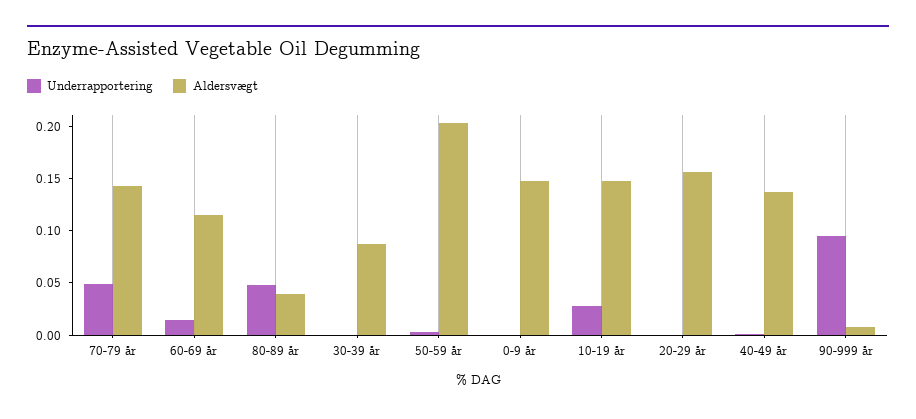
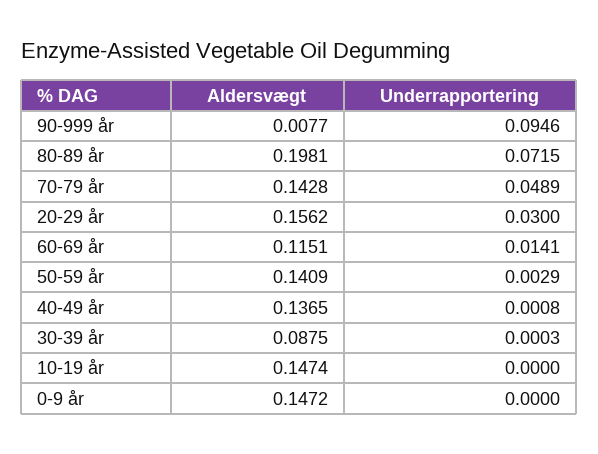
  {
    "Underrapportering": {
      "70-79 år": 0.0489,
      "60-69 år": 0.0141,
-     "80-89 år": 0.05,
+     "80-89 år": 0.0715,
      "30-39 år": 0.0003,
      "50-59 år": 0.0029,
      "0-9 år": 0,
-     "10-19 år": 0.03,
+     "10-19 år": 0,
-     "20-29 år": 0,
+     "20-29 år": 0.03,
      "40-49 år": 0.0008,
      "90-999 år": 0.0946
    },
    "Aldersvægt": {
      "70-79 år": 0.1428,
      "60-69 år": 0.1151,
-     "80-89 år": 0.04,
+     "80-89 år": 0.1981,
      "30-39 år": 0.0875,
-     "50-59 år": 0.2,
+     "50-59 år": 0.1409,
      "0-9 år": 0.1472,
      "10-19 år": 0.1474,
      "20-29 år": 0.1562,
      "40-49 år": 0.1365,
      "90-999 år": 0.0077
    }
  }

